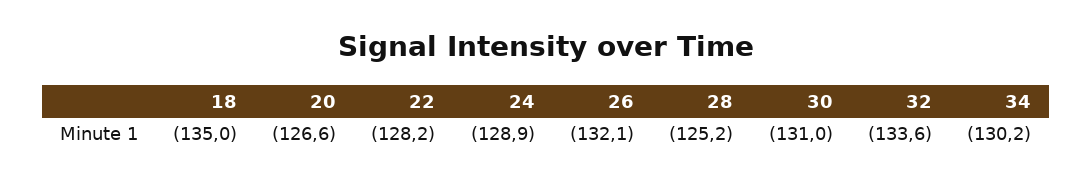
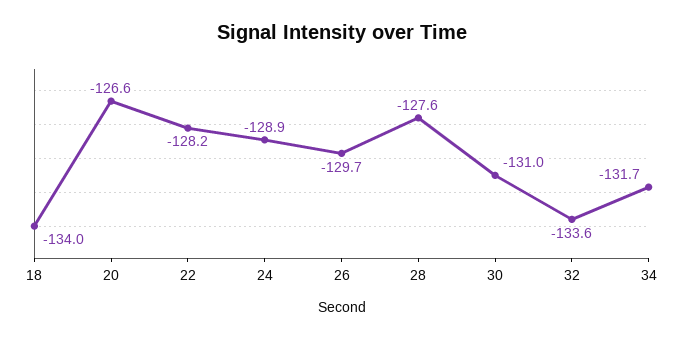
  {
-   "18": -135,
+   "18": -134,
    "20": -126.6,
    "22": -128.2,
    "24": -128.9,
-   "26": -132.1,
+   "26": -129.7,
-   "28": -125.2,
+   "28": -127.6,
    "30": -131,
    "32": -133.6,
-   "34": -130.2
+   "34": -131.7
  }

